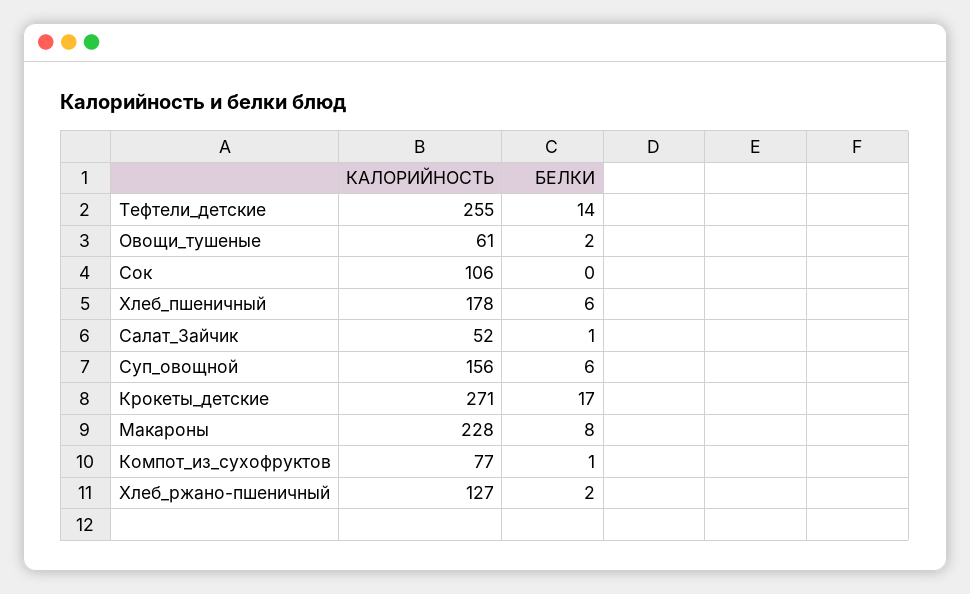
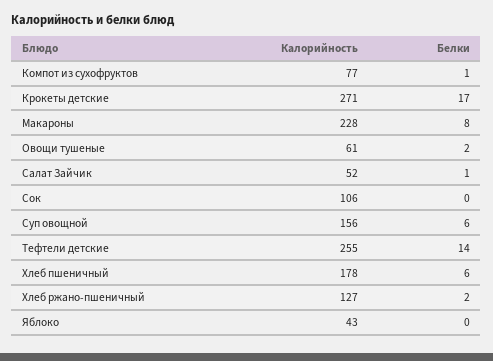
  {
    "КАЛОРИЙНОСТЬ": {
      "Тефтели_детские": 255,
      "Овощи_тушеные": 61,
      "Сок": 106,
      "Хлеб_пшеничный": 178,
      "Салат_Зайчик": 52,
      "Суп_овощной": 156,
      "Крокеты_детские": 271,
      "Макароны": 228,
      "Компот_из_сухофруктов": 77,
-     "Хлеб_ржано-пшеничный": 127
+     "Хлеб_ржано-пшеничный": 127,
+     "Яблоко": 43
    },
    "БЕЛКИ": {
      "Тефтели_детские": 14,
      "Овощи_тушеные": 2,
      "Сок": 0,
      "Хлеб_пшеничный": 6,
      "Салат_Зайчик": 1,
      "Суп_овощной": 6,
      "Крокеты_детские": 17,
      "Макароны": 8,
      "Компот_из_сухофруктов": 1,
-     "Хлеб_ржано-пшеничный": 2
+     "Хлеб_ржано-пшеничный": 2,
+     "Яблоко": 0
    }
  }

